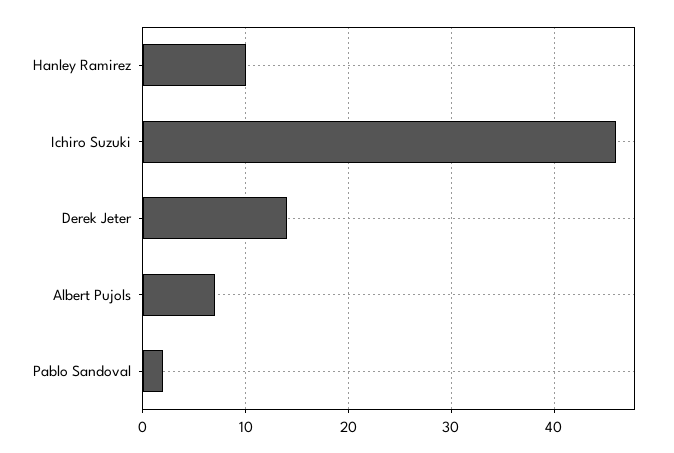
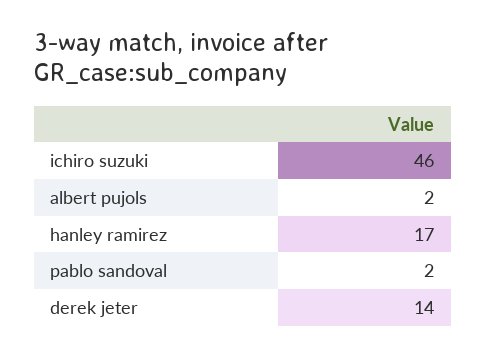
  {
-   "Hanley Ramirez": 10,
+   "Hanley Ramirez": 17,
    "Ichiro Suzuki": 46,
    "Derek Jeter": 14,
-   "Albert Pujols": 7,
+   "Albert Pujols": 2,
    "Pablo Sandoval": 2
  }

